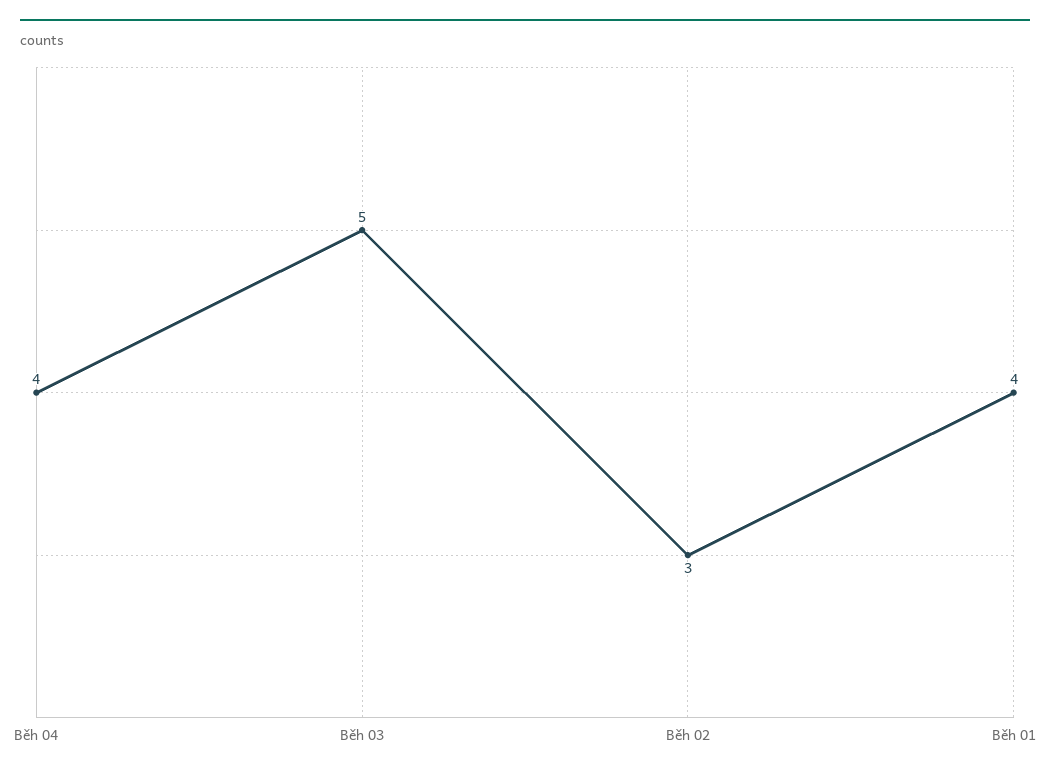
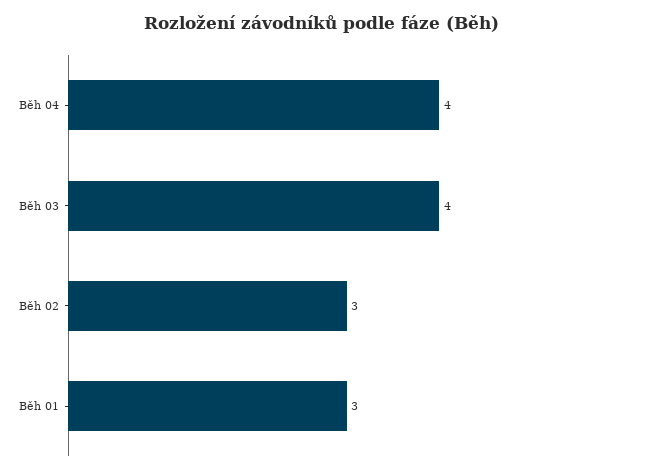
  {
    "Běh 04": 4,
-   "Běh 03": 5,
+   "Běh 03": 4,
    "Běh 02": 3,
-   "Běh 01": 4
+   "Běh 01": 3
  }

